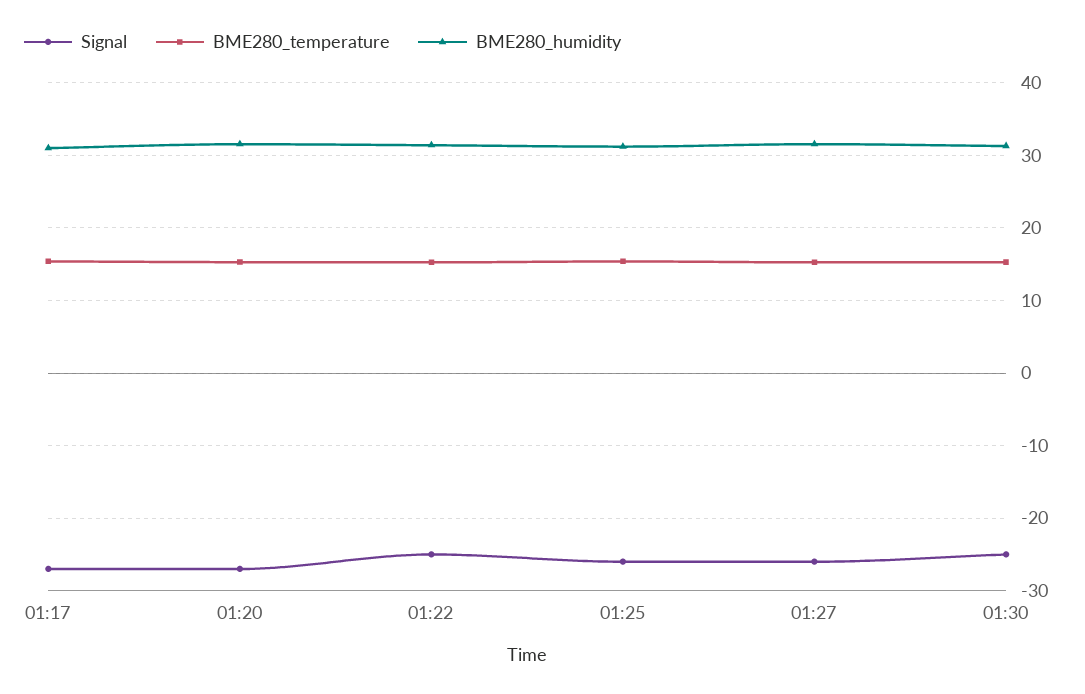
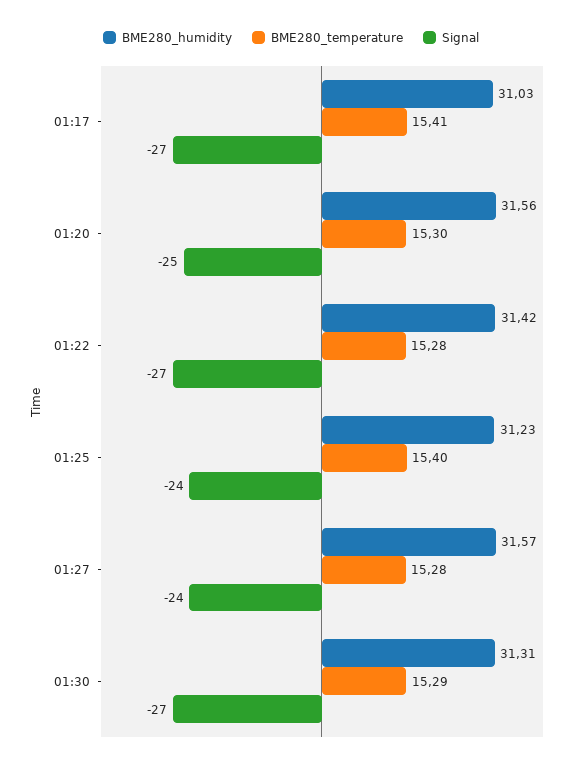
  {
    "Signal": {
      "01:17": -27,
-     "01:20": -27,
+     "01:20": -25,
-     "01:22": -25,
+     "01:22": -27,
-     "01:25": -26,
+     "01:25": -24,
-     "01:27": -26,
+     "01:27": -24,
-     "01:30": -25
+     "01:30": -27
    },
    "BME280_temperature": {
      "01:17": 15.41,
      "01:20": 15.3,
      "01:22": 15.28,
      "01:25": 15.4,
      "01:27": 15.28,
      "01:30": 15.29
    },
    "BME280_humidity": {
      "01:17": 31.03,
      "01:20": 31.56,
      "01:22": 31.42,
      "01:25": 31.23,
      "01:27": 31.57,
      "01:30": 31.31
    }
  }

